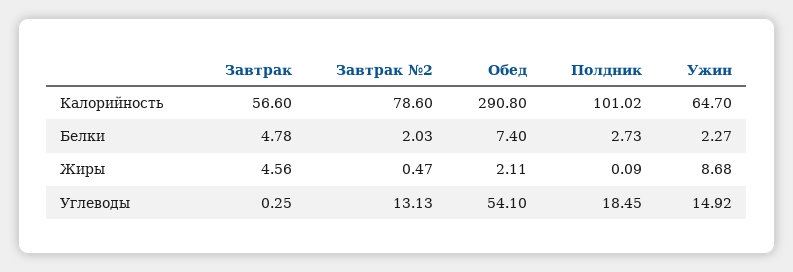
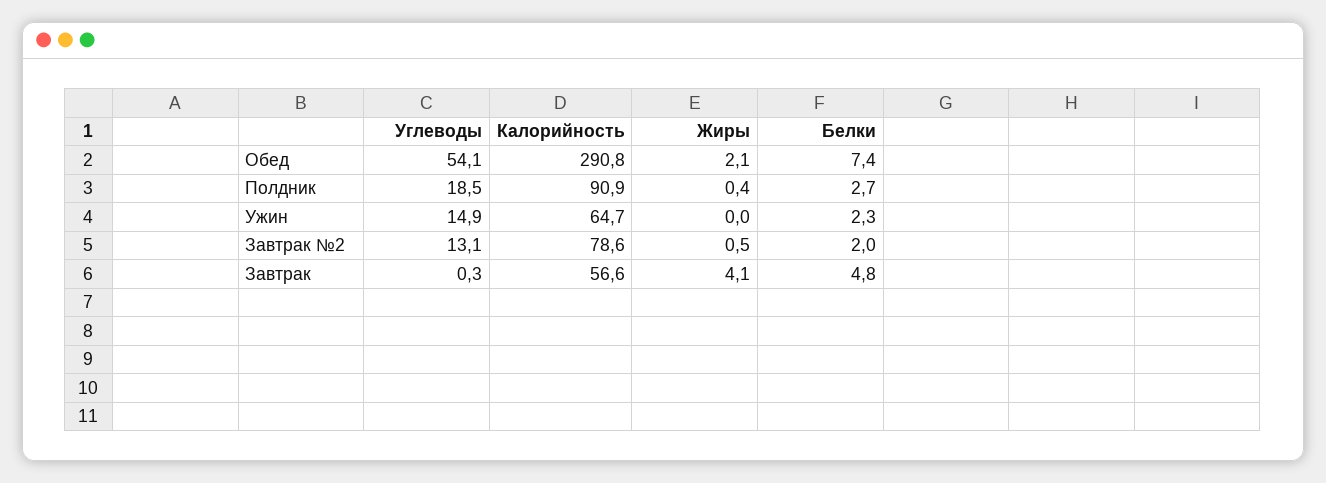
  {
    "Завтрак": {
      "Калорийность": 56.6,
      "Белки": 4.78,
-     "Жиры": 4.56,
+     "Жиры": 4.1,
      "Углеводы": 0.25
    },
    "Завтрак №2": {
      "Калорийность": 78.6,
      "Белки": 2.03,
      "Жиры": 0.47,
      "Углеводы": 13.13
    },
    "Обед": {
      "Калорийность": 290.8,
      "Белки": 7.4,
      "Жиры": 2.11,
      "Углеводы": 54.1
    },
    "Полдник": {
-     "Калорийность": 101.02,
+     "Калорийность": 90.9,
      "Белки": 2.73,
-     "Жиры": 0.09,
+     "Жиры": 0.4,
      "Углеводы": 18.45
    },
    "Ужин": {
      "Калорийность": 64.7,
      "Белки": 2.27,
-     "Жиры": 8.68,
+     "Жиры": 0,
      "Углеводы": 14.92
    }
  }

